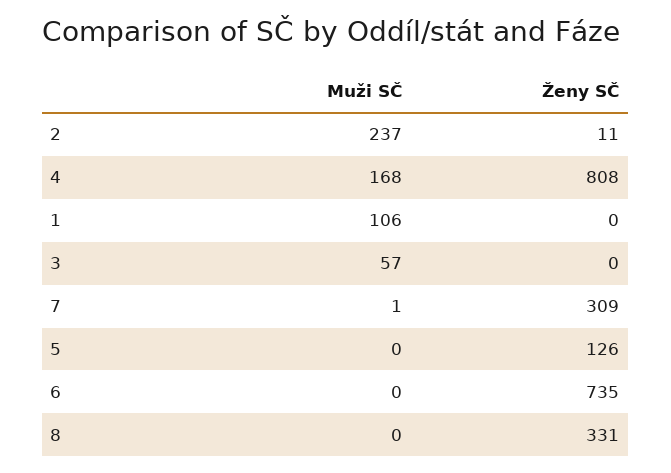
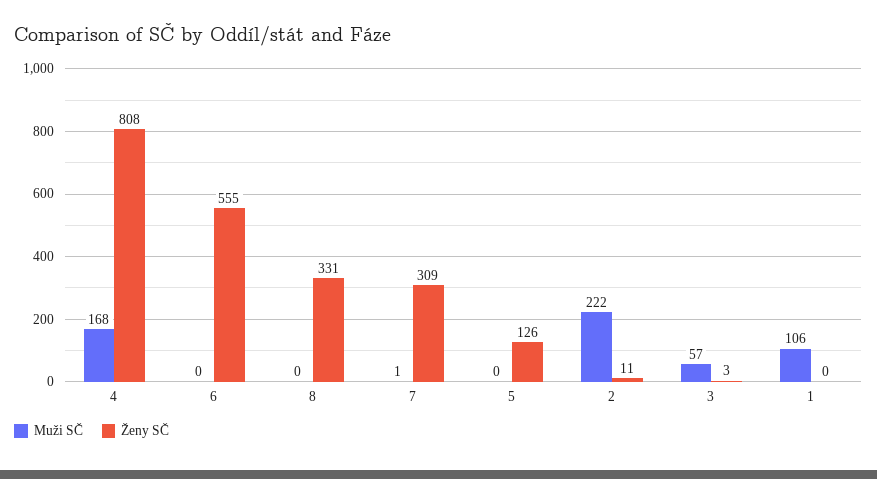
  {
    "Muži SČ": {
-     "2": 237,
+     "2": 222,
      "4": 168,
      "1": 106,
      "3": 57,
      "7": 1,
      "5": 0,
      "6": 0,
      "8": 0
    },
    "Ženy SČ": {
      "2": 11,
      "4": 808,
      "1": 0,
-     "3": 0,
+     "3": 3,
      "7": 309,
      "5": 126,
-     "6": 735,
+     "6": 555,
      "8": 331
    }
  }

